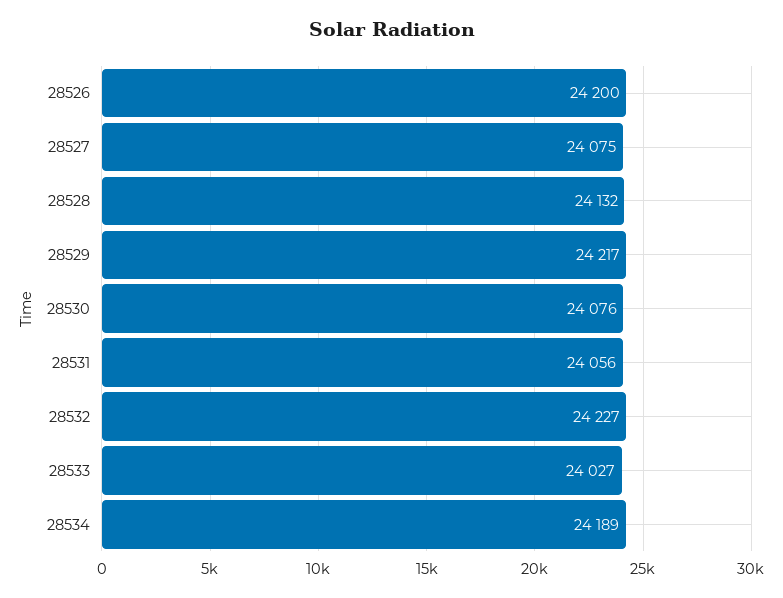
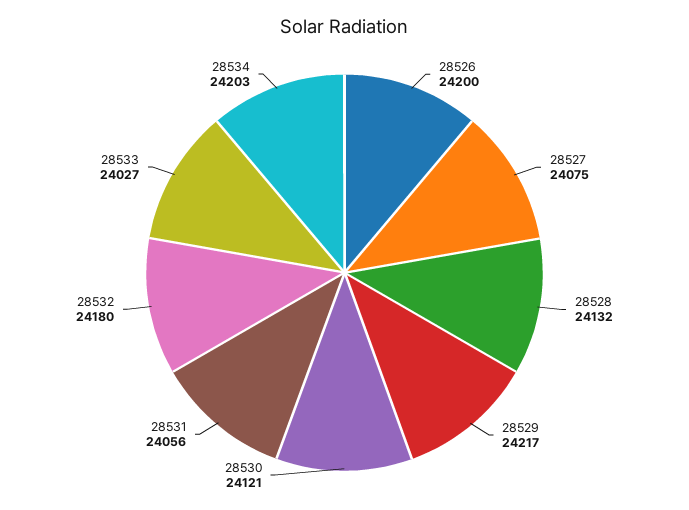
  {
    "28526": 24200,
    "28527": 24075,
    "28528": 24132,
    "28529": 24217,
-   "28530": 24076,
+   "28530": 24121,
    "28531": 24056,
-   "28532": 24227,
+   "28532": 24180,
    "28533": 24027,
-   "28534": 24189
+   "28534": 24203
  }

